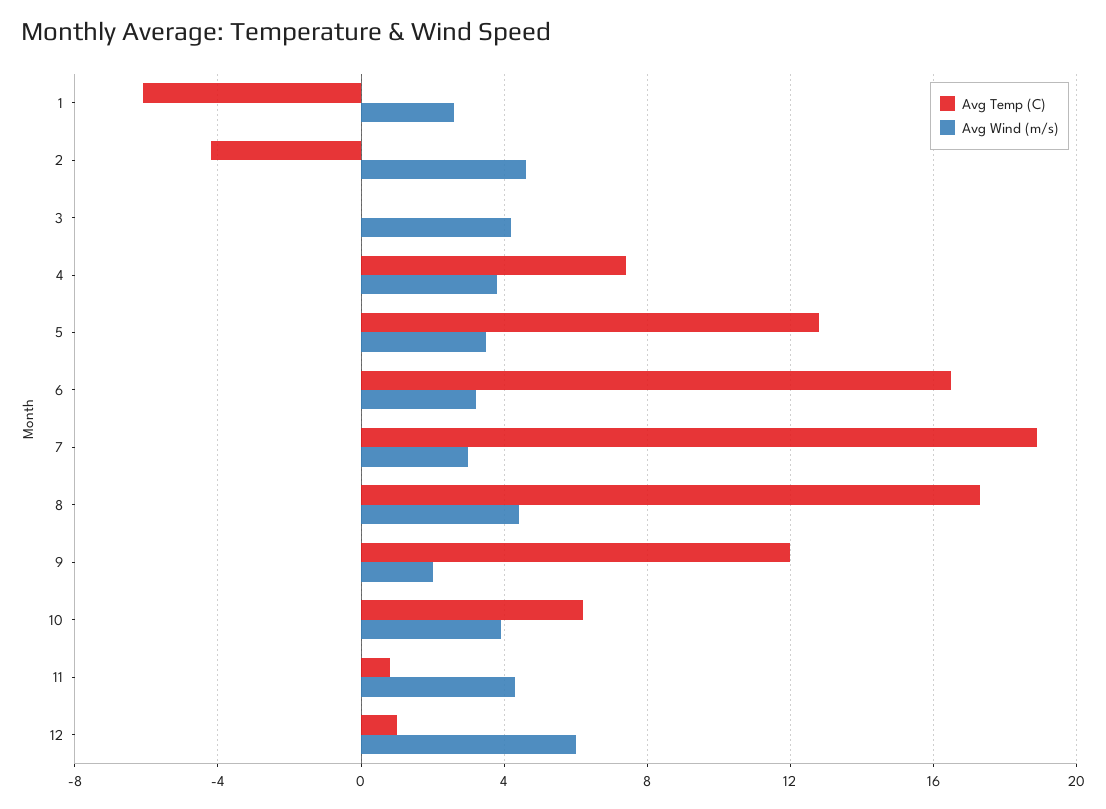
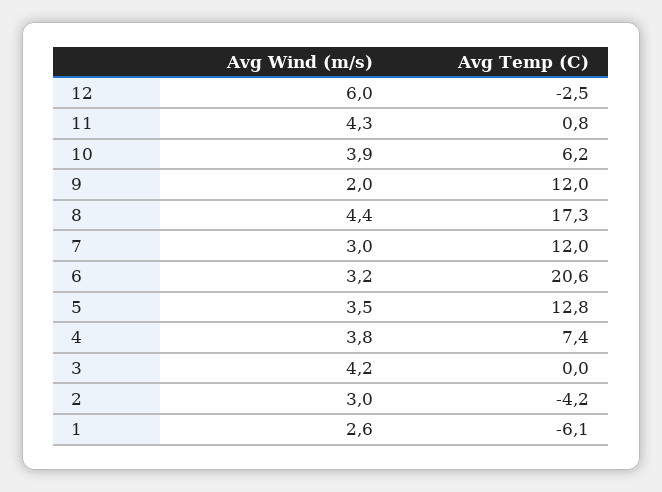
  {
    "Avg Temp (C)": {
      "1": -6.1,
      "2": -4.2,
      "3": 0,
      "4": 7.4,
      "5": 12.8,
-     "6": 16.5,
+     "6": 20.6,
-     "7": 19,
+     "7": 12,
      "8": 17.3,
      "9": 12,
      "10": 6.2,
      "11": 0.8,
-     "12": 1
+     "12": -2.5
    },
    "Avg Wind (m/s)": {
      "1": 2.6,
-     "2": 4.5,
+     "2": 3,
      "3": 4.2,
      "4": 3.8,
      "5": 3.5,
      "6": 3.2,
      "7": 3,
      "8": 4.4,
      "9": 2,
      "10": 3.9,
      "11": 4.3,
      "12": 6
    }
  }

